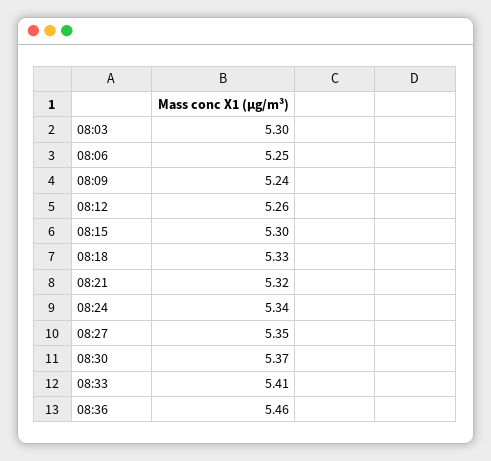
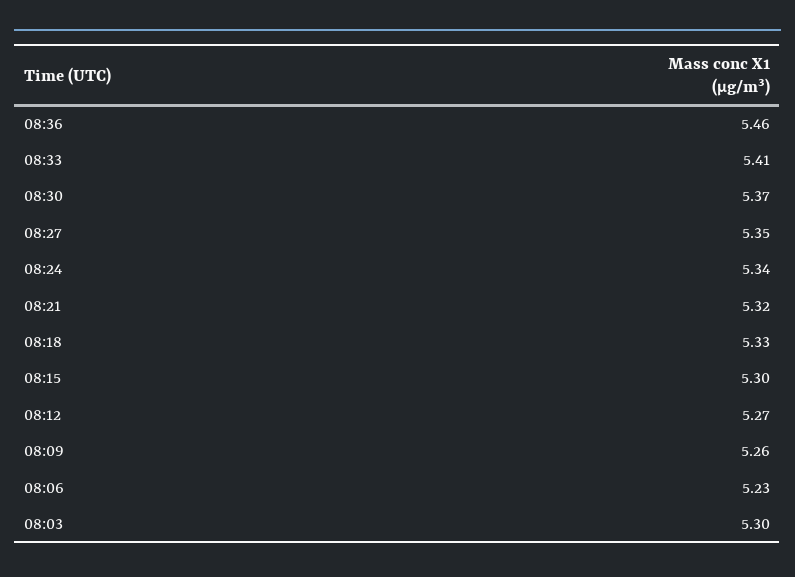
  {
    "08:03": 5.3,
-   "08:06": 5.25,
+   "08:06": 5.23,
-   "08:09": 5.24,
+   "08:09": 5.26,
-   "08:12": 5.26,
+   "08:12": 5.27,
    "08:15": 5.3,
    "08:18": 5.33,
    "08:21": 5.32,
    "08:24": 5.34,
    "08:27": 5.35,
    "08:30": 5.37,
    "08:33": 5.41,
    "08:36": 5.46
  }

